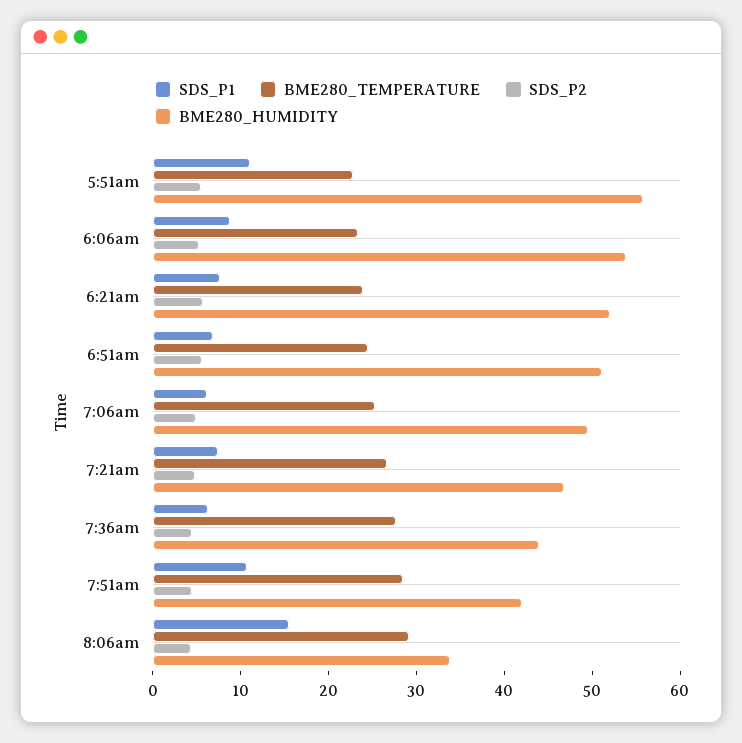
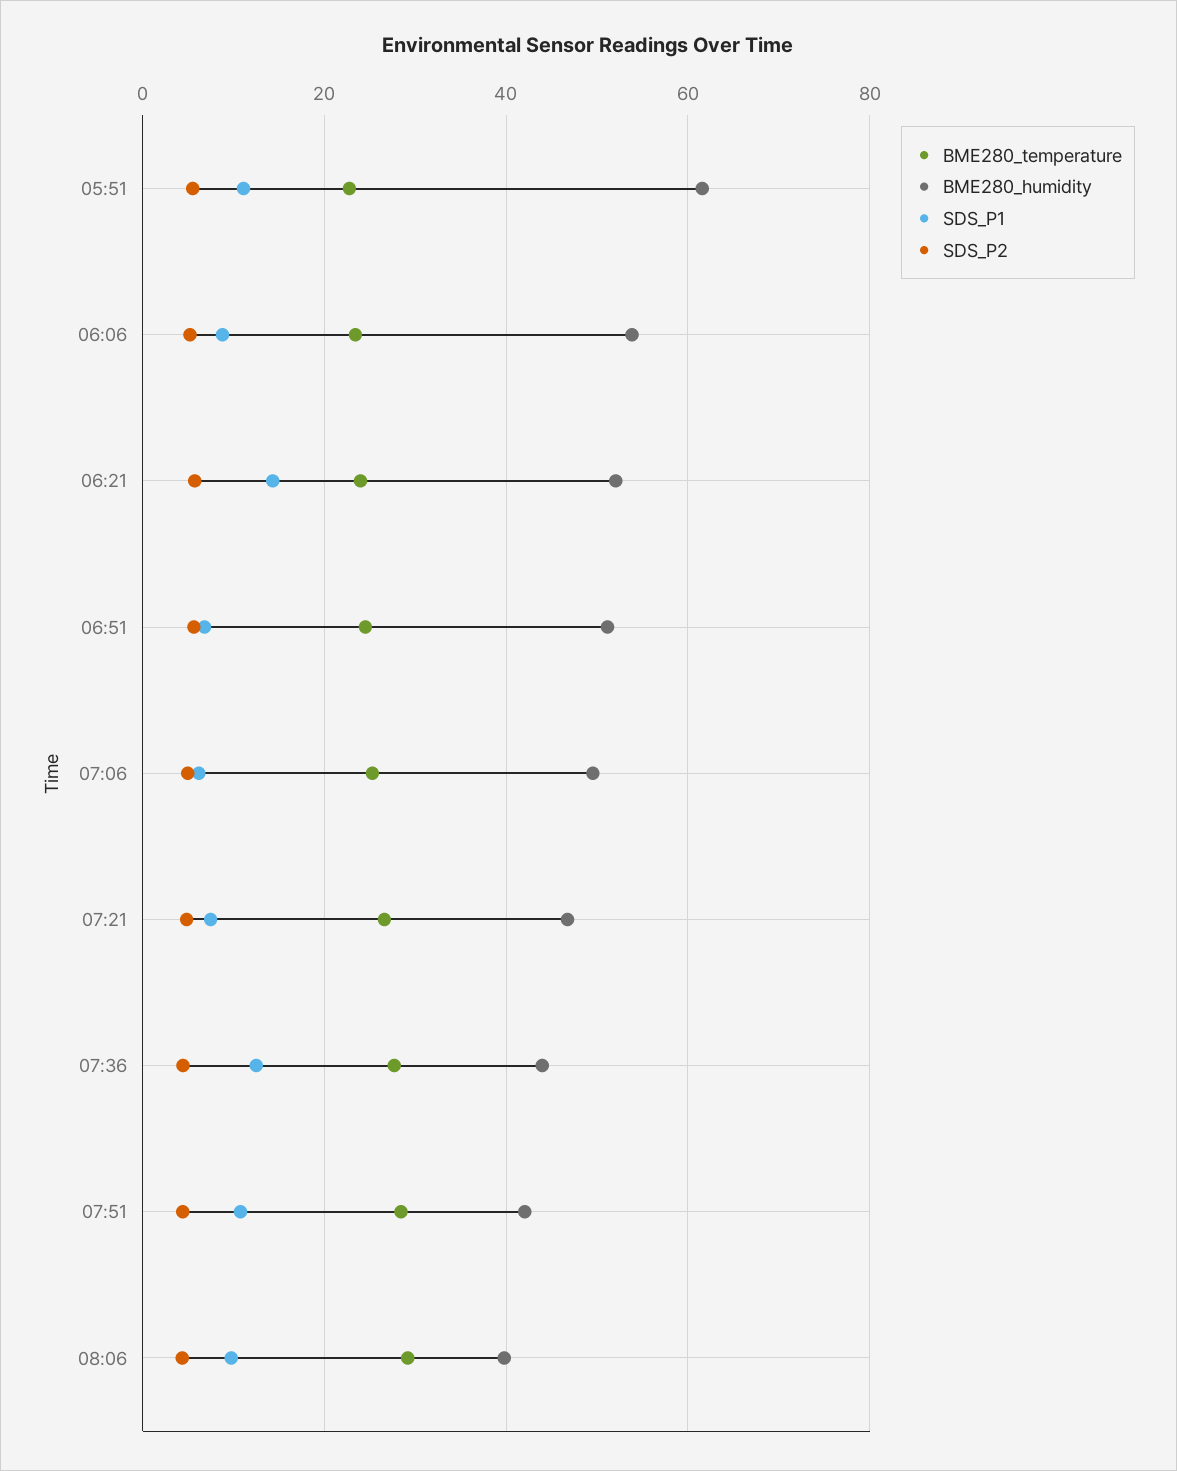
  {
    "SDS_P1": {
      "5:51am": 12,
      "6:06am": 8,
-     "6:21am": 8,
+     "6:21am": 14,
      "6:51am": 6,
      "7:06am": 6,
      "7:21am": 8,
-     "7:36am": 6,
+     "7:36am": 12,
      "7:51am": 10,
-     "8:06am": 16
+     "8:06am": 10
    },
    "BME280_TEMPERATURE": {
      "5:51am": 22,
      "6:06am": 24,
      "6:21am": 24,
      "6:51am": 24,
      "7:06am": 26,
      "7:21am": 26,
      "7:36am": 28,
      "7:51am": 28,
      "8:06am": 30
    },
    "SDS_P2": {
      "5:51am": 6,
      "6:06am": 6,
      "6:21am": 6,
      "6:51am": 6,
      "7:06am": 4,
      "7:21am": 4,
      "7:36am": 4,
      "7:51am": 4,
      "8:06am": 4
    },
    "BME280_HUMIDITY": {
-     "5:51am": 56,
+     "5:51am": 62,
      "6:06am": 54,
      "6:21am": 52,
      "6:51am": 52,
      "7:06am": 50,
      "7:21am": 46,
      "7:36am": 44,
      "7:51am": 42,
-     "8:06am": 34
+     "8:06am": 40
    }
  }

